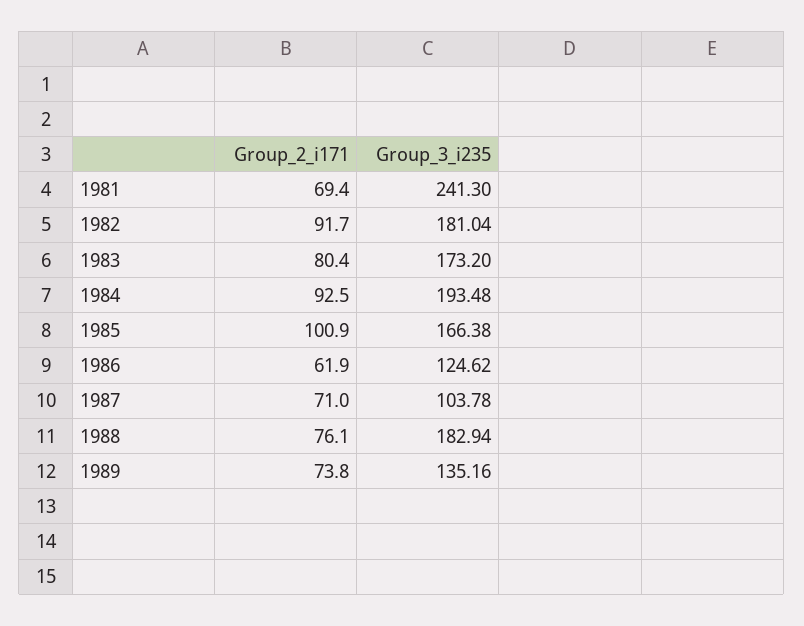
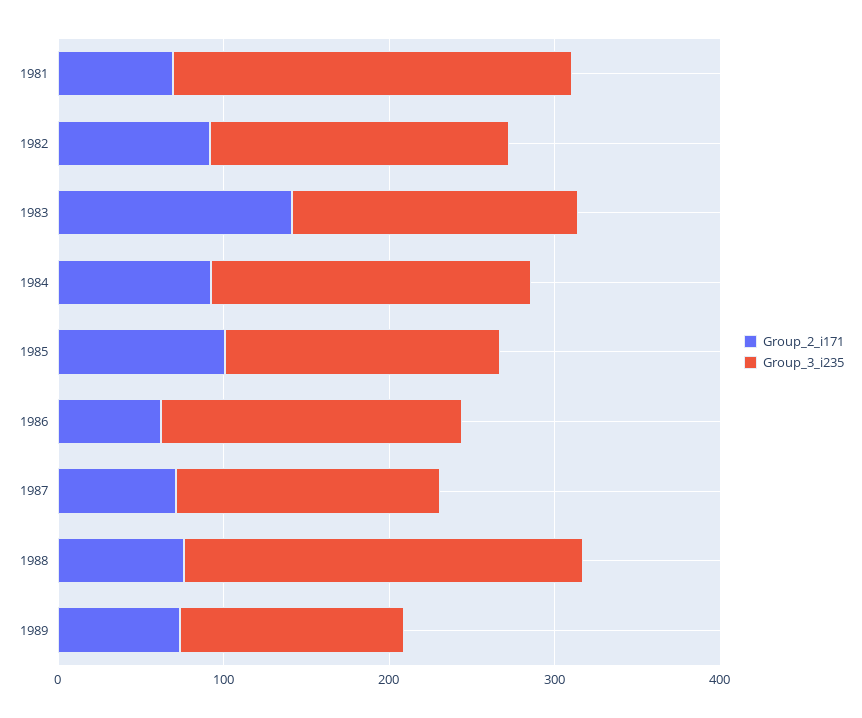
  {
    "Group_2_i171": {
      "1981": 69.4,
      "1982": 91.7,
-     "1983": 80.4,
+     "1983": 140,
      "1984": 92.5,
      "1985": 100.9,
      "1986": 61.9,
      "1987": 71,
      "1988": 76.1,
      "1989": 73.8
    },
    "Group_3_i235": {
      "1981": 241.3,
      "1982": 181.04,
      "1983": 173.2,
      "1984": 193.48,
      "1985": 166.38,
-     "1986": 124.62,
+     "1986": 180,
-     "1987": 103.78,
+     "1987": 160,
-     "1988": 182.94,
+     "1988": 240,
      "1989": 135.16
    }
  }

